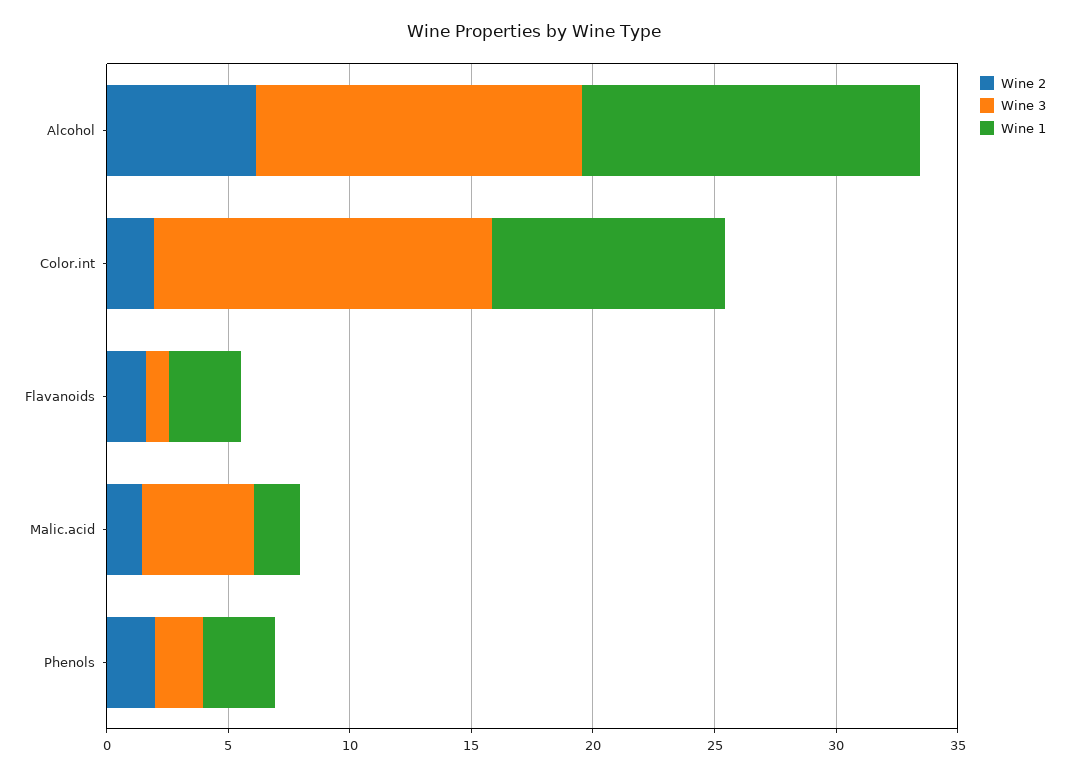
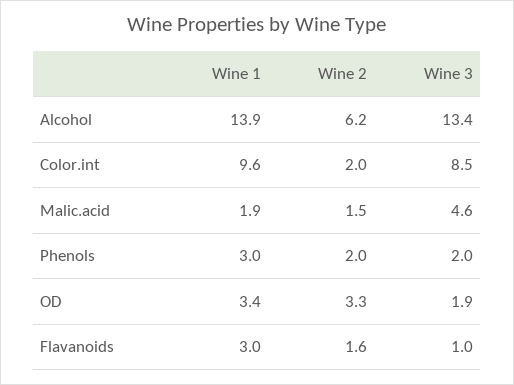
  {
    "Wine 2": {
      "Alcohol": 6.2,
      "Color.int": 2,
      "Flavanoids": 1.6,
      "Malic.acid": 1.5,
-     "Phenols": 2
+     "Phenols": 2,
+     "OD": 3.3
    },
    "Wine 3": {
      "Alcohol": 13.4,
-     "Color.int": 14,
+     "Color.int": 8.5,
      "Flavanoids": 1,
      "Malic.acid": 4.6,
-     "Phenols": 2
+     "Phenols": 2,
+     "OD": 1.9
    },
    "Wine 1": {
      "Alcohol": 13.9,
      "Color.int": 9.6,
      "Flavanoids": 3,
      "Malic.acid": 1.9,
-     "Phenols": 3
+     "Phenols": 3,
+     "OD": 3.4
    }
  }

